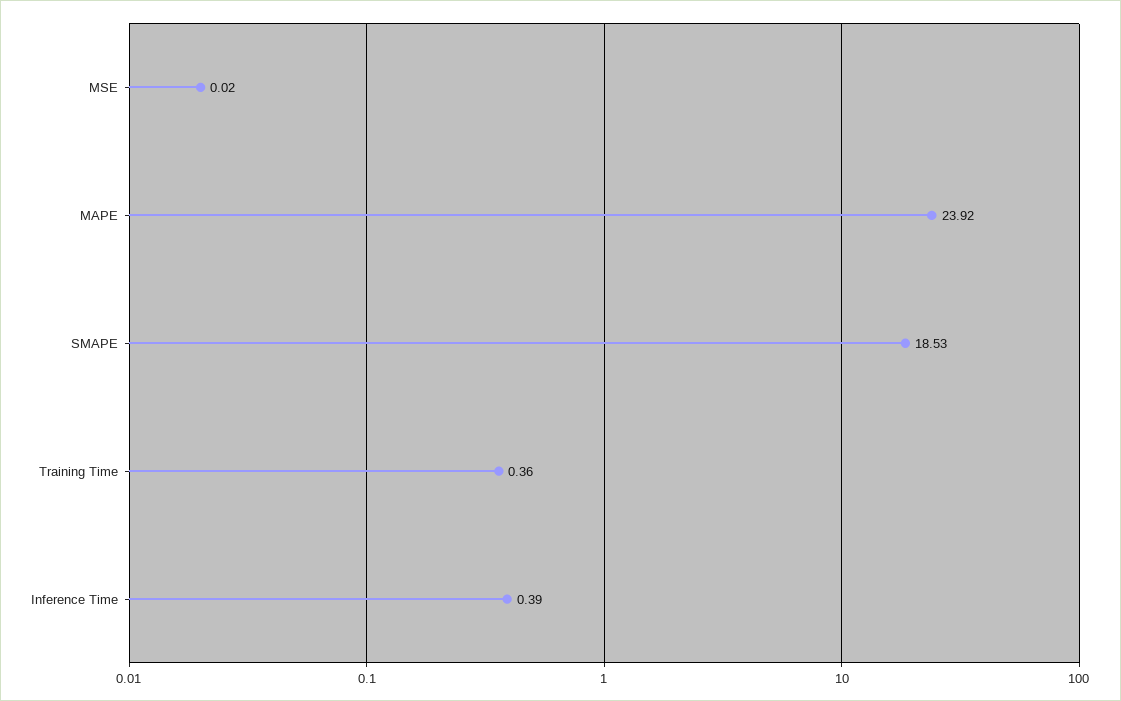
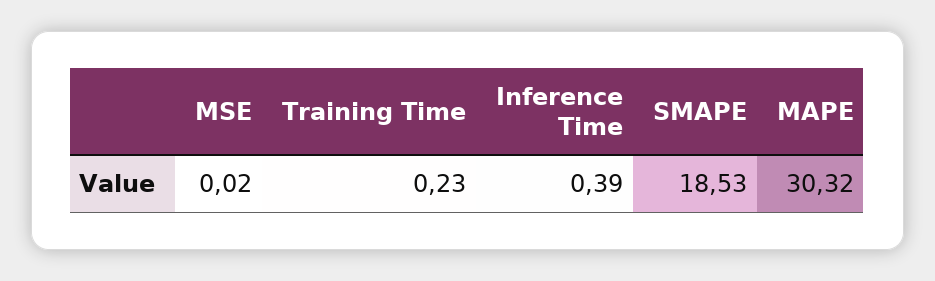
  {
    "MSE": 0.02,
-   "MAPE": 23.92,
+   "MAPE": 30.32,
    "SMAPE": 18.53,
-   "Training Time": 0.36,
+   "Training Time": 0.23,
    "Inference Time": 0.39
  }

